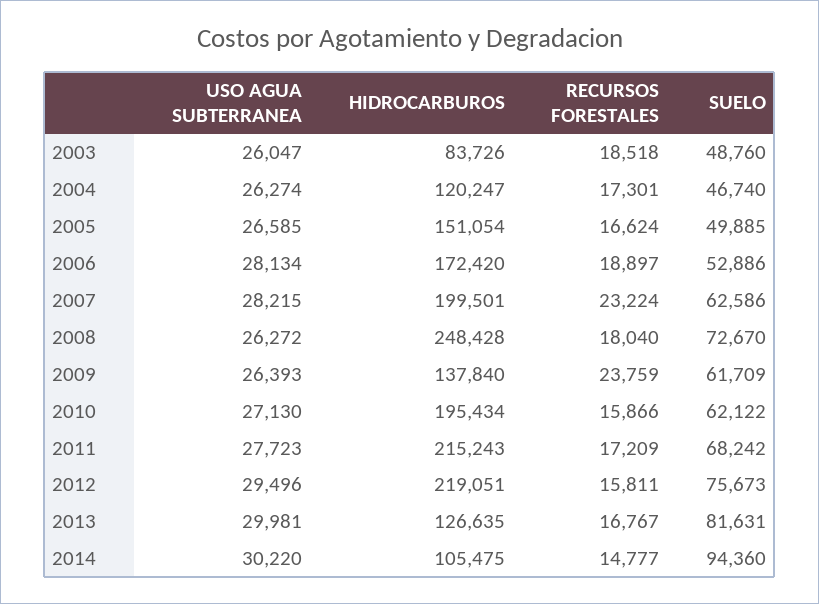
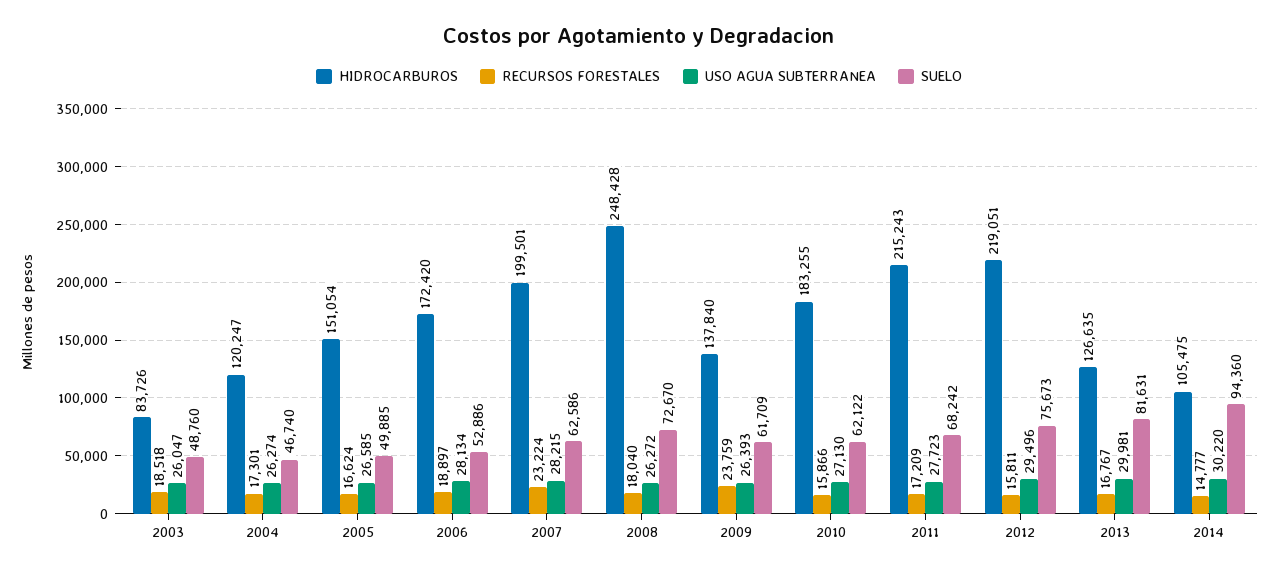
  {
    "USO AGUA SUBTERRANEA": {
      "2003": 26047,
      "2004": 26274,
      "2005": 26585,
      "2006": 28134,
      "2007": 28215,
      "2008": 26272,
      "2009": 26393,
      "2010": 27130,
      "2011": 27723,
      "2012": 29496,
      "2013": 29981,
      "2014": 30220
    },
    "HIDROCARBUROS": {
      "2003": 83726,
      "2004": 120247,
      "2005": 151054,
      "2006": 172420,
      "2007": 199501,
      "2008": 248428,
      "2009": 137840,
-     "2010": 195434,
+     "2010": 183255,
      "2011": 215243,
      "2012": 219051,
      "2013": 126635,
      "2014": 105475
    },
    "RECURSOS FORESTALES": {
      "2003": 18518,
      "2004": 17301,
      "2005": 16624,
      "2006": 18897,
      "2007": 23224,
      "2008": 18040,
      "2009": 23759,
      "2010": 15866,
      "2011": 17209,
      "2012": 15811,
      "2013": 16767,
      "2014": 14777
    },
    "SUELO": {
      "2003": 48760,
      "2004": 46740,
      "2005": 49885,
      "2006": 52886,
      "2007": 62586,
      "2008": 72670,
      "2009": 61709,
      "2010": 62122,
      "2011": 68242,
      "2012": 75673,
      "2013": 81631,
      "2014": 94360
    }
  }

